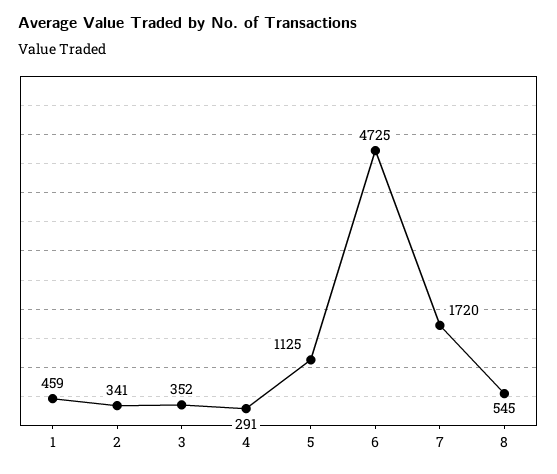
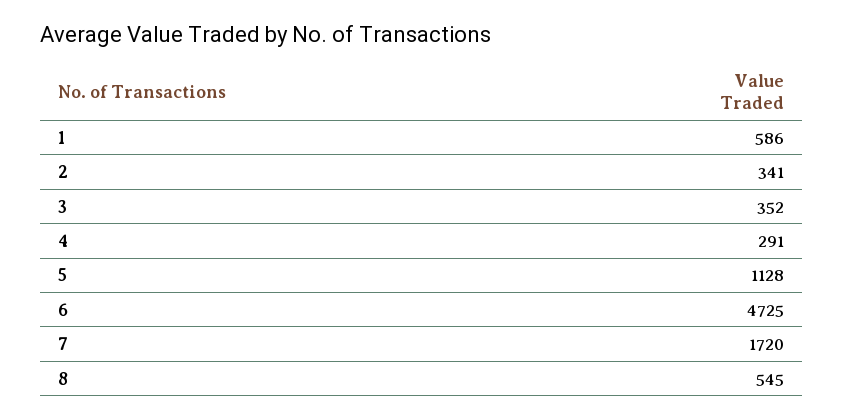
  {
-   "1": 459,
+   "1": 586,
    "2": 341,
    "3": 352,
    "4": 291,
-   "5": 1125,
+   "5": 1128,
    "6": 4725,
    "7": 1720,
    "8": 545
  }

